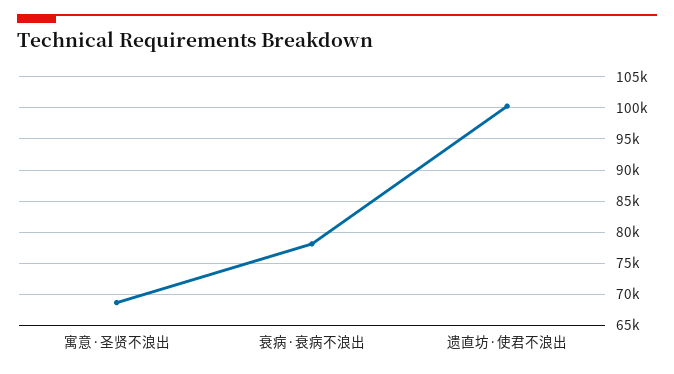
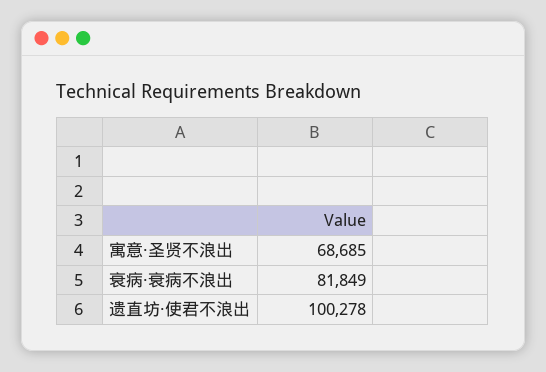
  {
    "寓意·圣贤不浪出": 68685,
-   "衰病·衰病不浪出": 78000,
+   "衰病·衰病不浪出": 81849,
    "遗直坊·使君不浪出": 100278
  }

